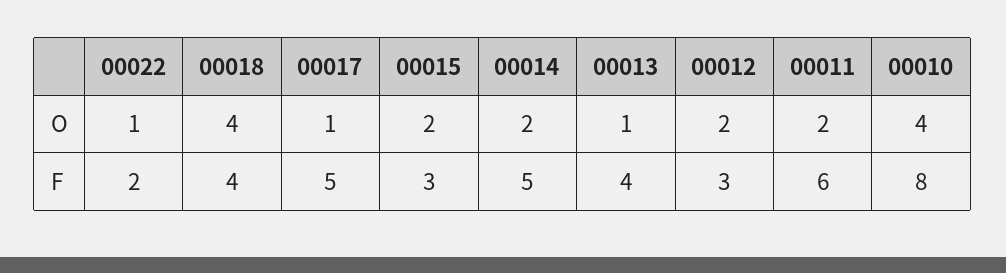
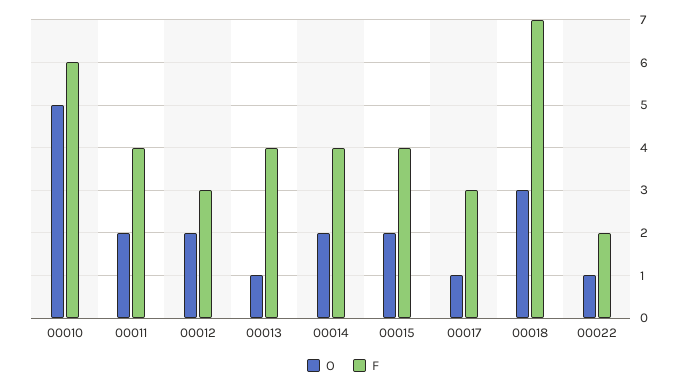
  {
    "O": {
      "00022": 1,
-     "00018": 4,
+     "00018": 3,
      "00017": 1,
      "00015": 2,
      "00014": 2,
      "00013": 1,
      "00012": 2,
      "00011": 2,
-     "00010": 4
+     "00010": 5
    },
    "F": {
      "00022": 2,
-     "00018": 4,
+     "00018": 7,
-     "00017": 5,
+     "00017": 3,
-     "00015": 3,
+     "00015": 4,
-     "00014": 5,
+     "00014": 4,
      "00013": 4,
      "00012": 3,
-     "00011": 6,
+     "00011": 4,
-     "00010": 8
+     "00010": 6
    }
  }

